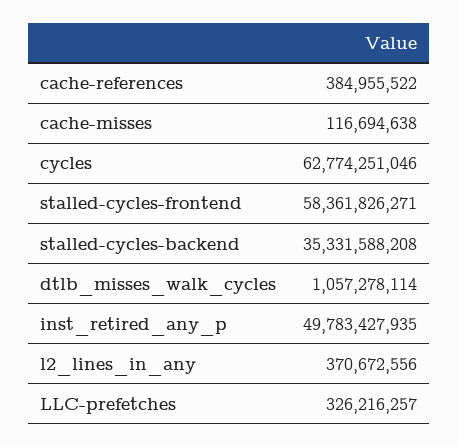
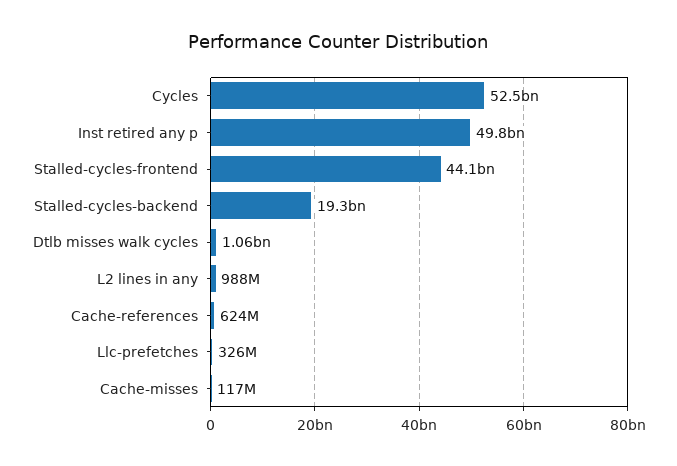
  {
-   "cache-references": 384955522,
+   "cache-references": 624000000,
    "cache-misses": 116694638,
-   "cycles": 62774251046,
+   "cycles": 52500000000,
-   "stalled-cycles-frontend": 58361826271,
+   "stalled-cycles-frontend": 44100000000,
-   "stalled-cycles-backend": 35331588208,
+   "stalled-cycles-backend": 19300000000,
    "dtlb_misses_walk_cycles": 1057278114,
    "inst_retired_any_p": 49783427935,
-   "l2_lines_in_any": 370672556,
+   "l2_lines_in_any": 988000000,
    "LLC-prefetches": 326216257
  }

